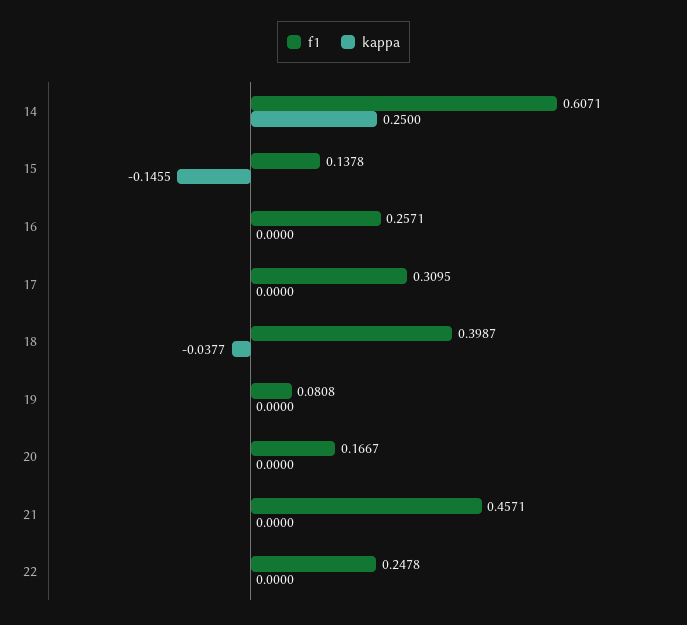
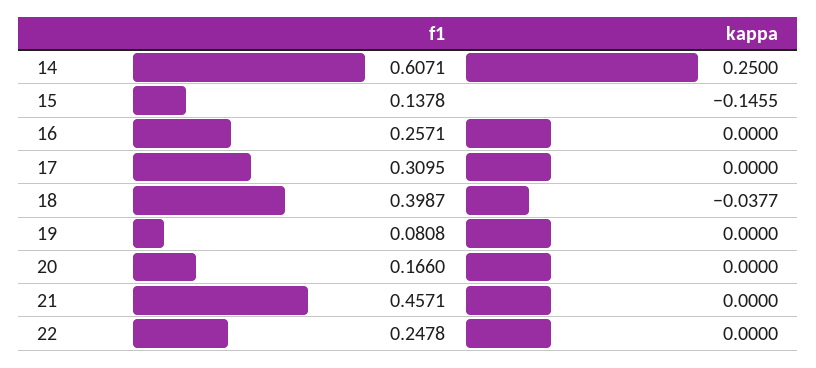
  {
    "f1": {
      "14": 0.6071,
      "15": 0.1378,
      "16": 0.2571,
      "17": 0.3095,
      "18": 0.3987,
      "19": 0.0808,
-     "20": 0.1667,
+     "20": 0.166,
      "21": 0.4571,
      "22": 0.2478
    },
    "kappa": {
      "14": 0.25,
      "15": -0.1455,
      "16": 0,
      "17": 0,
      "18": -0.0377,
      "19": 0,
      "20": 0,
      "21": 0,
      "22": 0
    }
  }

